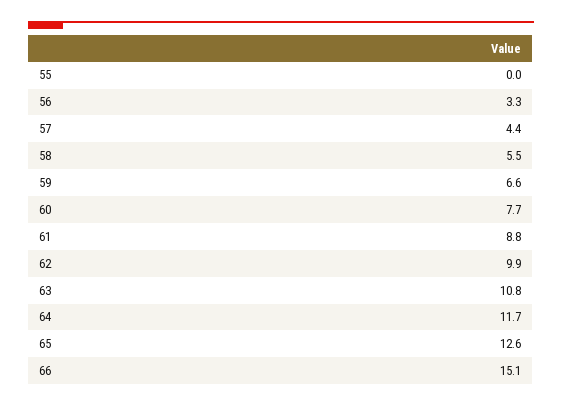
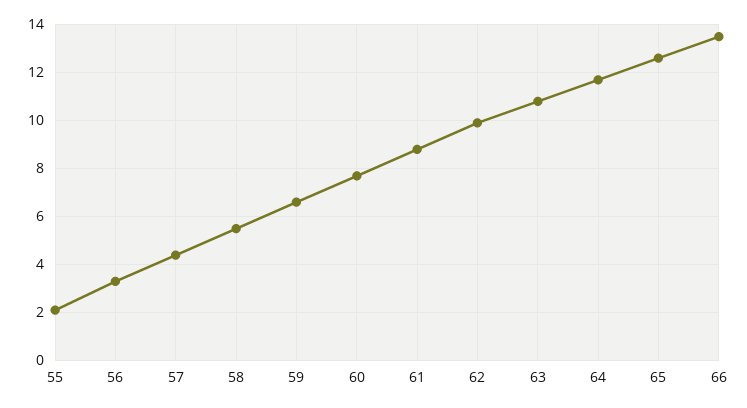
  {
-   "55": 0,
+   "55": 2,
    "56": 3.3,
    "57": 4.4,
    "58": 5.5,
    "59": 6.6,
    "60": 7.7,
    "61": 8.8,
    "62": 9.9,
    "63": 10.8,
    "64": 11.7,
    "65": 12.6,
-   "66": 15.1
+   "66": 13.5
  }

